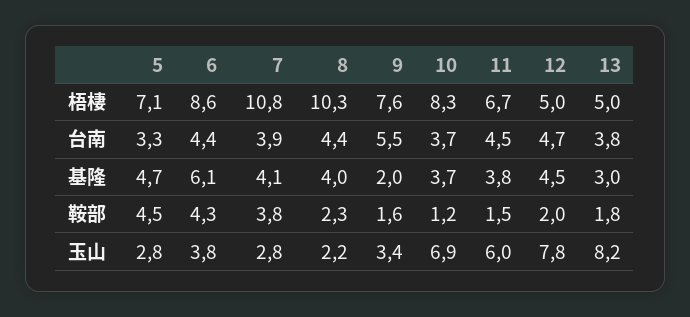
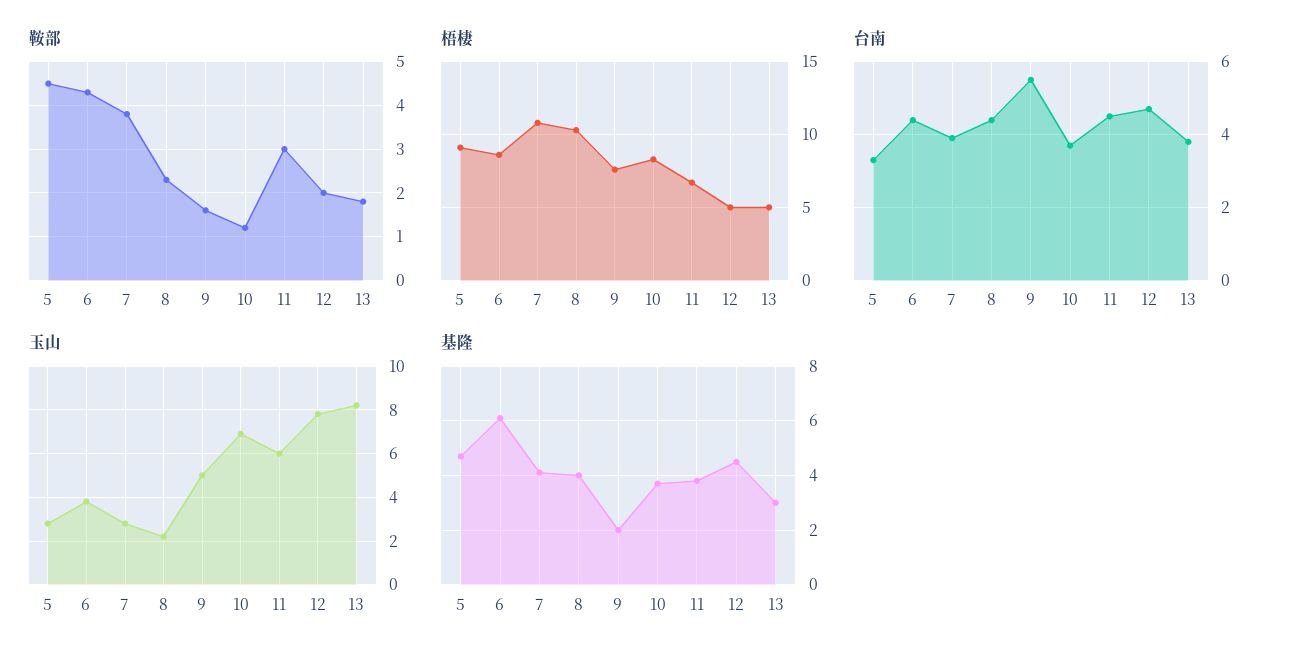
  {
    "梧棲": {
-     "5": 7.1,
+     "5": 9,
      "6": 8.6,
      "7": 10.8,
      "8": 10.3,
      "9": 7.6,
      "10": 8.3,
      "11": 6.7,
      "12": 5,
      "13": 5
    },
    "台南": {
      "5": 3.3,
      "6": 4.4,
      "7": 3.9,
      "8": 4.4,
      "9": 5.5,
      "10": 3.7,
      "11": 4.5,
      "12": 4.7,
      "13": 3.8
    },
    "基隆": {
      "5": 4.7,
      "6": 6.1,
      "7": 4.1,
      "8": 4,
      "9": 2,
      "10": 3.7,
      "11": 3.8,
      "12": 4.5,
      "13": 3
    },
    "鞍部": {
      "5": 4.5,
      "6": 4.3,
      "7": 3.8,
      "8": 2.3,
      "9": 1.6,
      "10": 1.2,
-     "11": 1.5,
+     "11": 3,
      "12": 2,
      "13": 1.8
    },
    "玉山": {
      "5": 2.8,
      "6": 3.8,
      "7": 2.8,
      "8": 2.2,
-     "9": 3.4,
+     "9": 5,
      "10": 6.9,
      "11": 6,
      "12": 7.8,
      "13": 8.2
    }
  }

